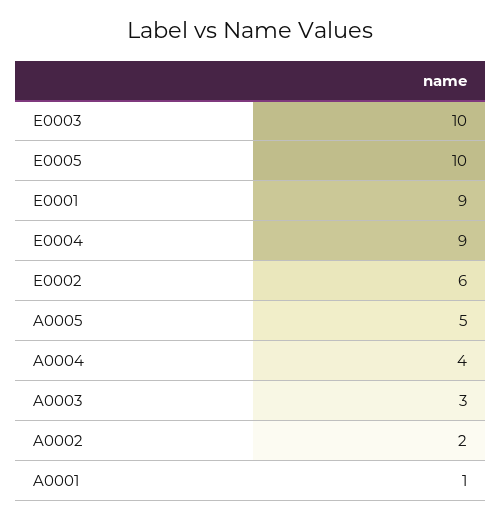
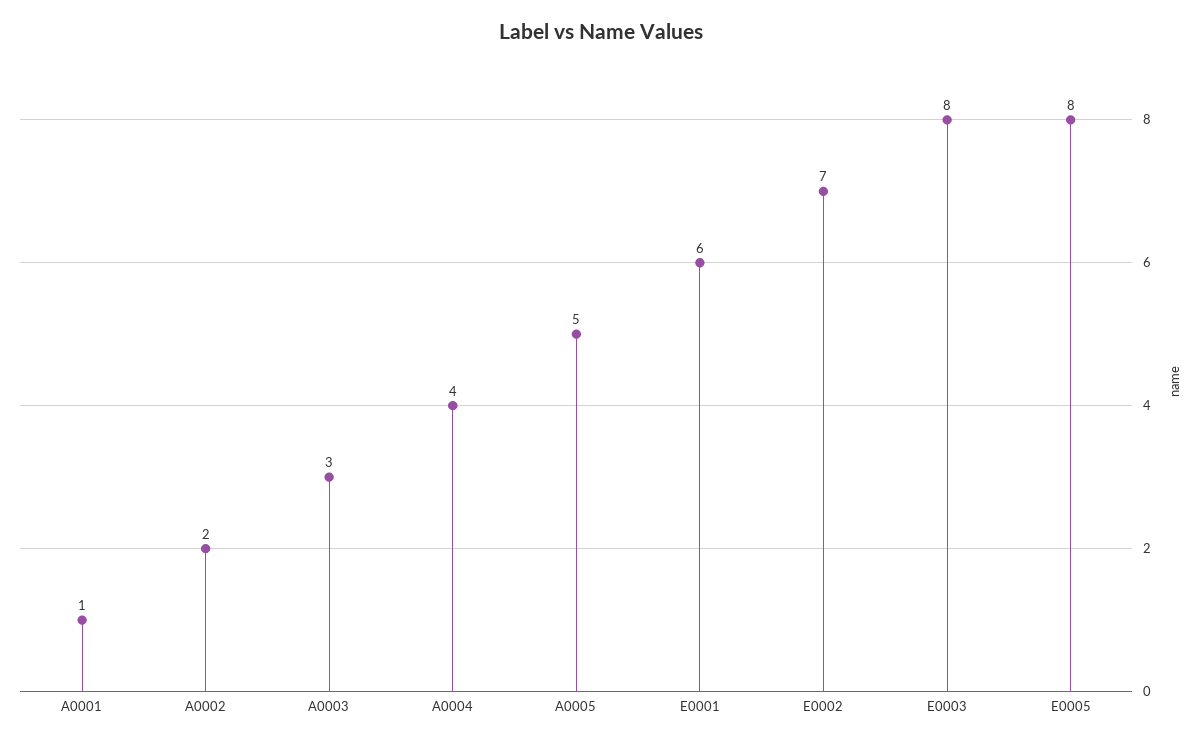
  {
-   "E0003": 10,
+   "E0003": 8,
-   "E0005": 10,
+   "E0005": 8,
-   "E0001": 9,
+   "E0001": 6,
-   "E0004": 9,
-   "E0002": 6,
+   "E0002": 7,
    "A0005": 5,
    "A0004": 4,
    "A0003": 3,
    "A0002": 2,
    "A0001": 1
  }

